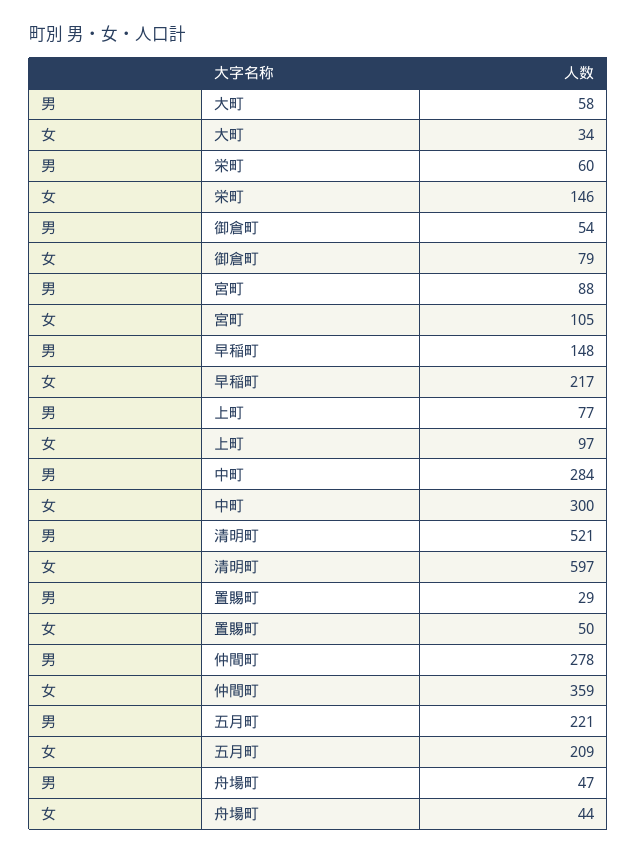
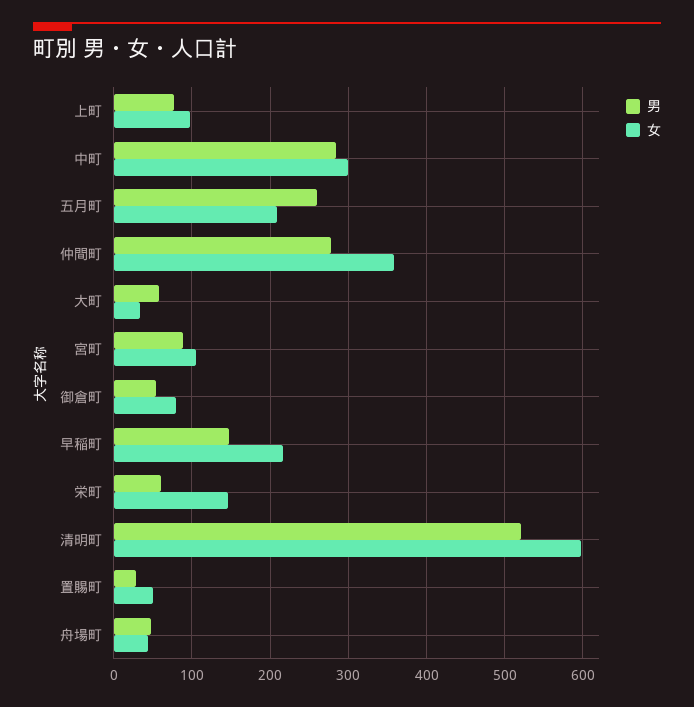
  {
    "男": {
      "大町": 58,
      "栄町": 60,
      "御倉町": 54,
      "宮町": 88,
      "早稲町": 148,
      "上町": 77,
      "中町": 284,
      "清明町": 521,
      "置賜町": 29,
      "仲間町": 278,
-     "五月町": 221,
+     "五月町": 260,
      "舟場町": 47
    },
    "女": {
      "大町": 34,
      "栄町": 146,
      "御倉町": 79,
      "宮町": 105,
      "早稲町": 217,
      "上町": 97,
      "中町": 300,
      "清明町": 597,
      "置賜町": 50,
      "仲間町": 359,
      "五月町": 209,
      "舟場町": 44
    }
  }

